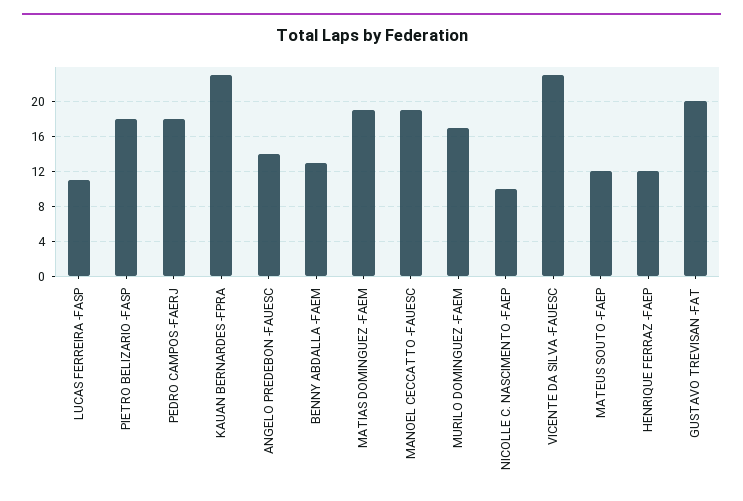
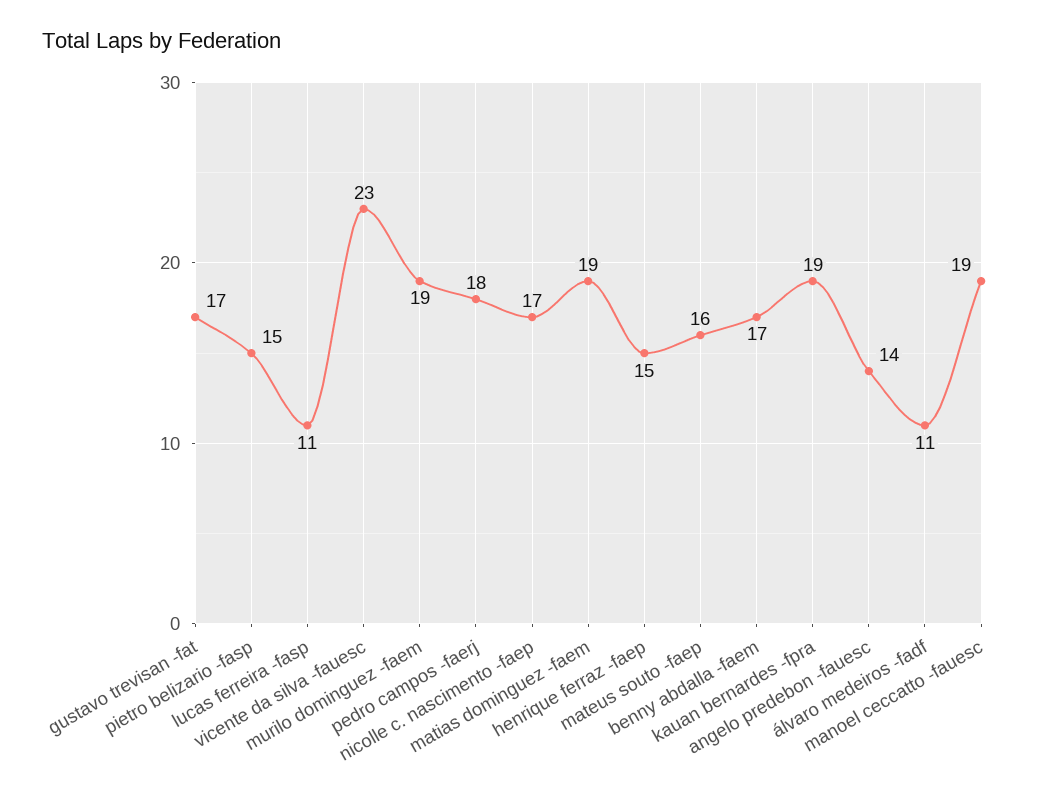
  {
    "LUCAS FERREIRA -FASP": 11,
-   "PIETRO BELIZARIO -FASP": 18,
+   "PIETRO BELIZARIO -FASP": 15,
    "PEDRO CAMPOS -FAERJ": 18,
-   "KAUAN BERNARDES -FPRA": 23,
+   "KAUAN BERNARDES -FPRA": 19,
    "ANGELO PREDEBON -FAUESC": 14,
-   "BENNY ABDALLA -FAEM": 13,
+   "BENNY ABDALLA -FAEM": 17,
    "MATIAS DOMINGUEZ -FAEM": 19,
    "MANOEL CECCATTO -FAUESC": 19,
-   "MURILO DOMINGUEZ -FAEM": 17,
+   "MURILO DOMINGUEZ -FAEM": 19,
-   "NICOLLE C. NASCIMENTO -FAEP": 10,
+   "NICOLLE C. NASCIMENTO -FAEP": 17,
    "VICENTE DA SILVA -FAUESC": 23,
-   "MATEUS SOUTO -FAEP": 12,
+   "MATEUS SOUTO -FAEP": 16,
-   "HENRIQUE FERRAZ -FAEP": 12,
+   "HENRIQUE FERRAZ -FAEP": 15,
-   "GUSTAVO TREVISAN -FAT": 20
+   "GUSTAVO TREVISAN -FAT": 17,
+   "álvaro medeiros -fadf": 11
  }

